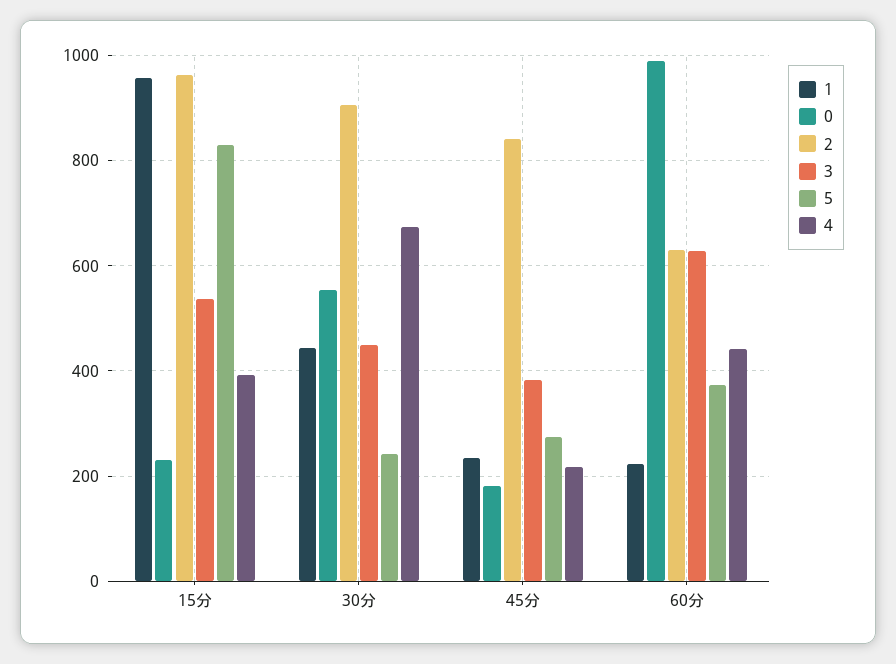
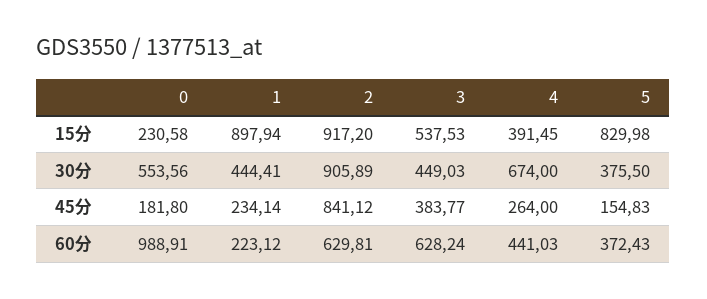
  {
    "1": {
-     "15分": 960,
+     "15分": 897.94,
      "30分": 444.41,
      "45分": 234.14,
      "60分": 223.12
    },
    "0": {
      "15分": 230.58,
      "30分": 553.56,
      "45分": 181.8,
      "60分": 988.91
    },
    "2": {
-     "15分": 960,
+     "15分": 917.2,
      "30分": 905.89,
      "45分": 841.12,
      "60分": 629.81
    },
    "3": {
      "15分": 537.53,
      "30分": 449.03,
      "45分": 383.77,
      "60分": 628.24
    },
    "5": {
      "15分": 829.98,
-     "30分": 240,
+     "30分": 375.5,
-     "45分": 280,
+     "45分": 154.83,
      "60分": 372.43
    },
    "4": {
      "15分": 391.45,
      "30分": 674,
-     "45分": 220,
+     "45分": 264,
      "60分": 441.03
    }
  }

